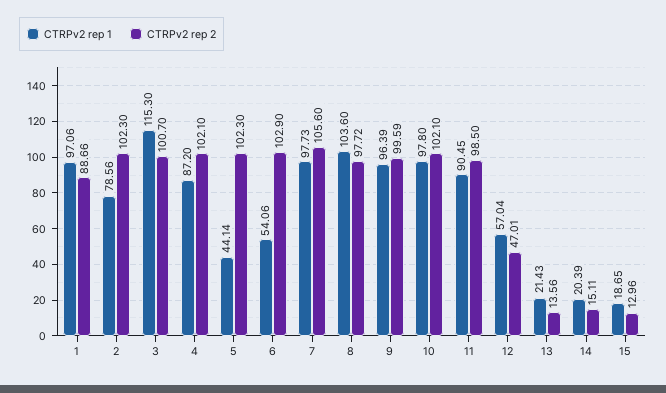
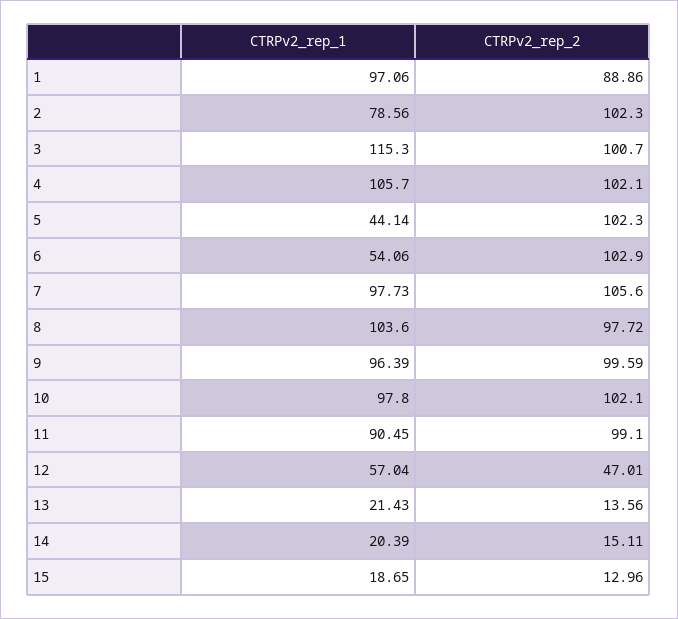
  {
    "CTRPv2 rep 1": {
      "1": 97.06,
      "2": 78.56,
      "3": 115.3,
-     "4": 87.2,
+     "4": 105.7,
      "5": 44.14,
      "6": 54.06,
      "7": 97.73,
      "8": 103.6,
      "9": 96.39,
      "10": 97.8,
      "11": 90.45,
      "12": 57.04,
      "13": 21.43,
      "14": 20.39,
      "15": 18.65
    },
    "CTRPv2 rep 2": {
-     "1": 88.66,
+     "1": 88.86,
      "2": 102.3,
      "3": 100.7,
      "4": 102.1,
      "5": 102.3,
      "6": 102.9,
      "7": 105.6,
      "8": 97.72,
      "9": 99.59,
      "10": 102.1,
-     "11": 98.5,
+     "11": 99.1,
      "12": 47.01,
      "13": 13.56,
      "14": 15.11,
      "15": 12.96
    }
  }

